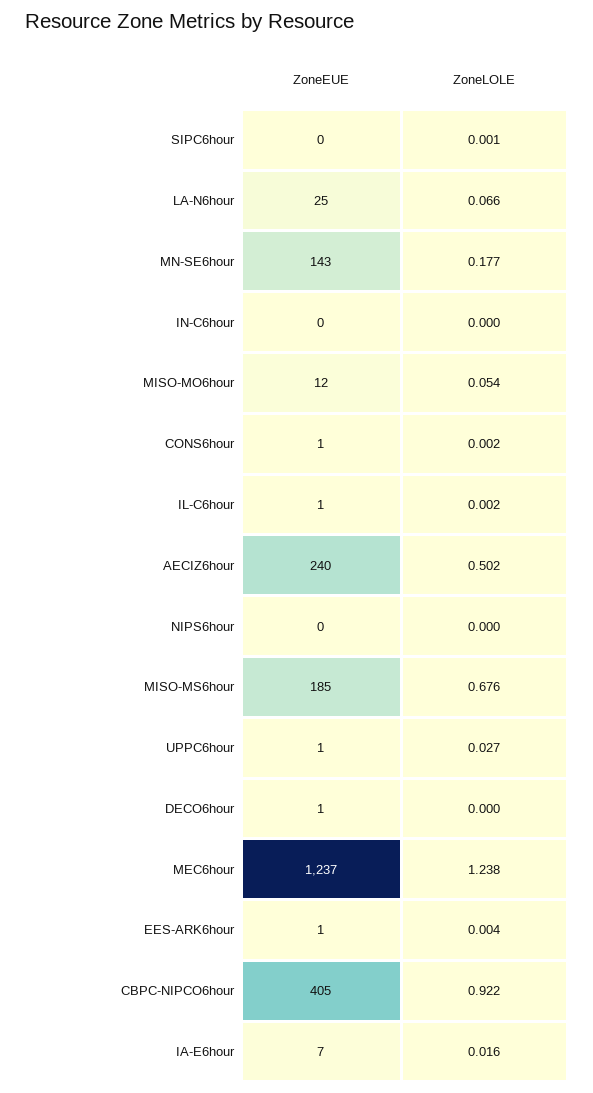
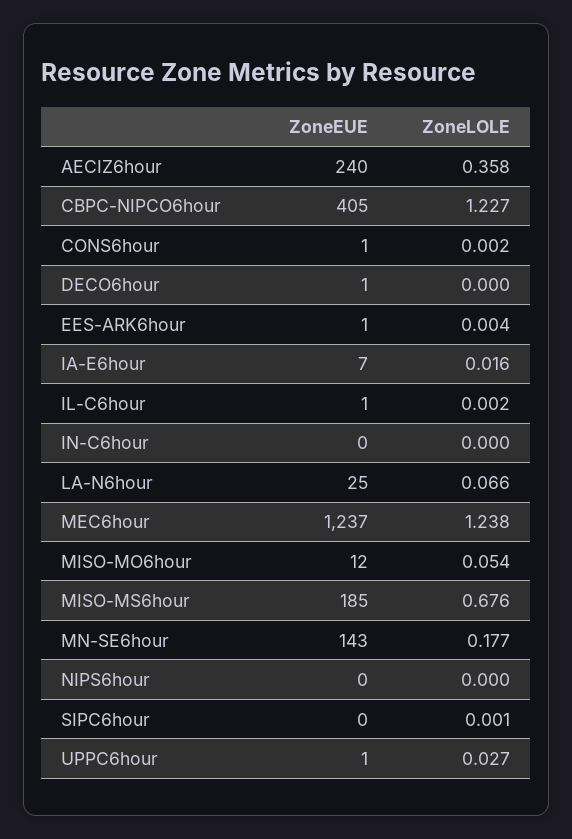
  {
    "ZoneEUE": {
      "SIPC6hour": 0,
      "LA-N6hour": 25,
      "MN-SE6hour": 143,
      "IN-C6hour": 0,
      "MISO-MO6hour": 12,
      "CONS6hour": 1,
      "IL-C6hour": 1,
      "AECIZ6hour": 240,
      "NIPS6hour": 0,
      "MISO-MS6hour": 185,
      "UPPC6hour": 1,
      "DECO6hour": 1,
      "MEC6hour": 1237,
      "EES-ARK6hour": 1,
      "CBPC-NIPCO6hour": 405,
      "IA-E6hour": 7
    },
    "ZoneLOLE": {
      "SIPC6hour": 0.001,
      "LA-N6hour": 0.066,
      "MN-SE6hour": 0.177,
      "IN-C6hour": 0,
      "MISO-MO6hour": 0.054,
      "CONS6hour": 0.002,
      "IL-C6hour": 0.002,
-     "AECIZ6hour": 0.502,
+     "AECIZ6hour": 0.358,
      "NIPS6hour": 0,
      "MISO-MS6hour": 0.676,
      "UPPC6hour": 0.027,
      "DECO6hour": 0,
      "MEC6hour": 1.238,
      "EES-ARK6hour": 0.004,
-     "CBPC-NIPCO6hour": 0.922,
+     "CBPC-NIPCO6hour": 1.227,
      "IA-E6hour": 0.016
    }
  }

